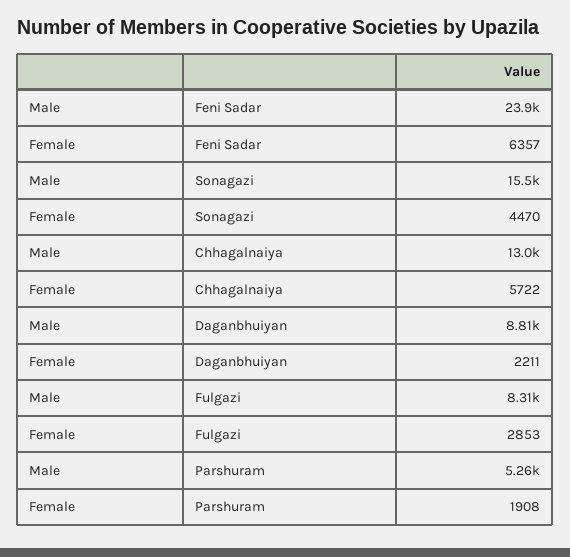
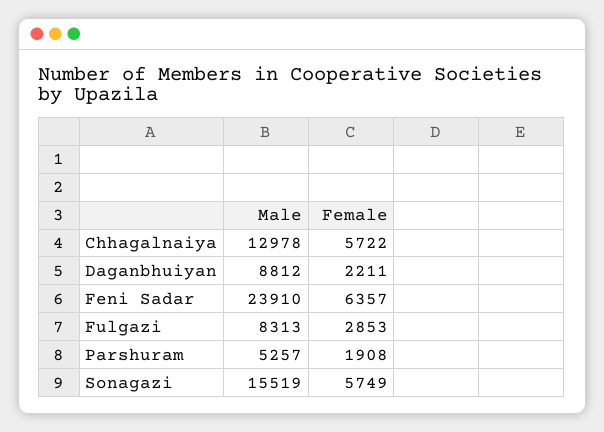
  {
    "Male": {
      "Feni Sadar": 23910,
      "Sonagazi": 15519,
      "Chhagalnaiya": 12978,
      "Daganbhuiyan": 8812,
      "Fulgazi": 8313,
      "Parshuram": 5257
    },
    "Female": {
      "Feni Sadar": 6357,
-     "Sonagazi": 4470,
+     "Sonagazi": 5749,
      "Chhagalnaiya": 5722,
      "Daganbhuiyan": 2211,
      "Fulgazi": 2853,
      "Parshuram": 1908
    }
  }

